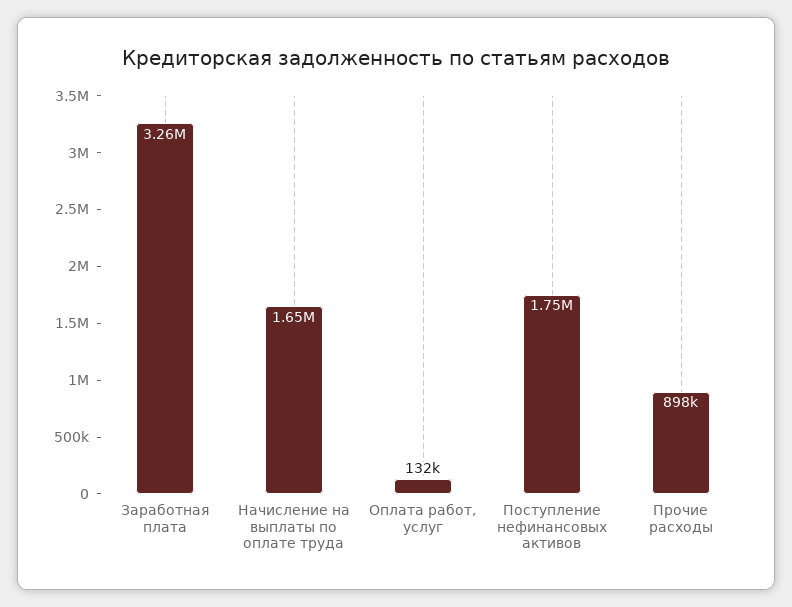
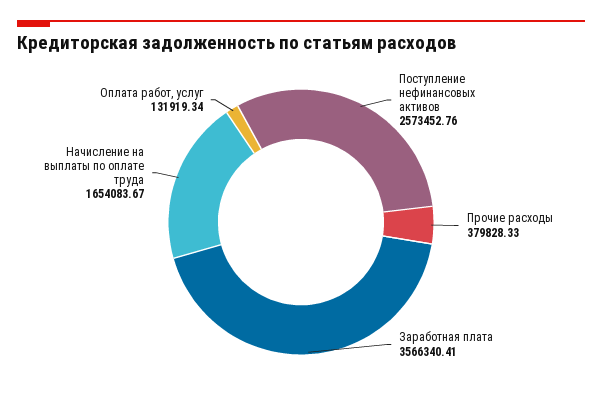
  {
-   "Заработная плата": 3260000,
+   "Заработная плата": 3566340.41,
    "Начисление на выплаты по оплате труда": 1654083.67,
    "Оплата работ, услуг": 131919.34,
-   "Поступление нефинансовых активов": 1750000,
+   "Поступление нефинансовых активов": 2573452.76,
-   "Прочие расходы": 898000
+   "Прочие расходы": 379828.33
  }

